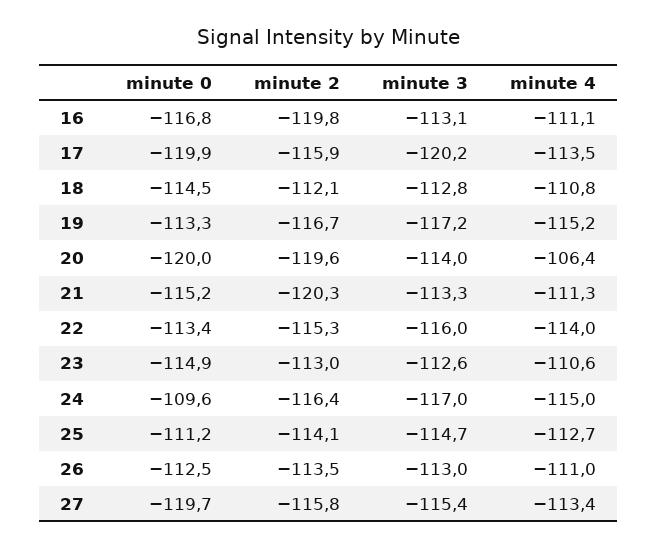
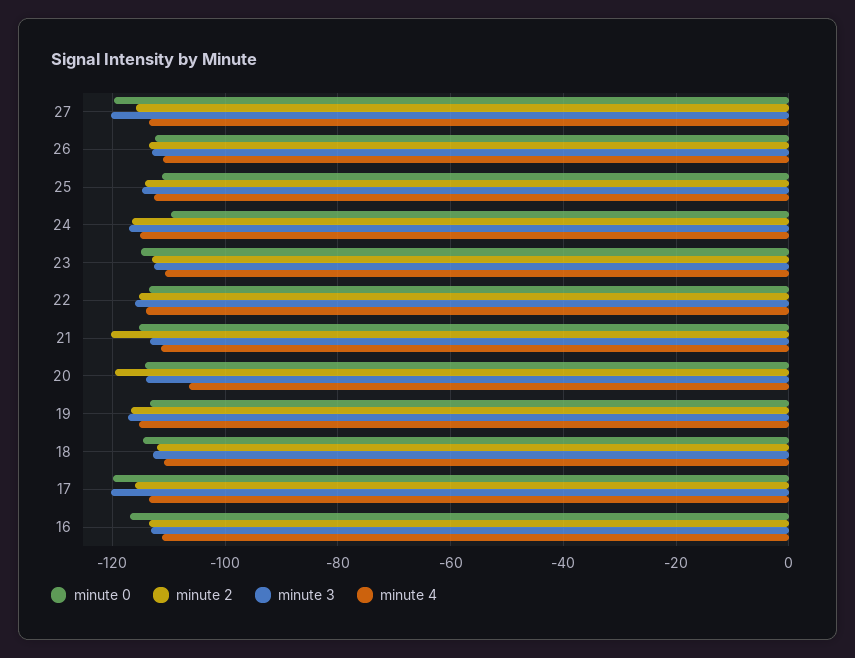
  {
    "minute 0": {
      "16": -116.8,
      "17": -119.9,
      "18": -114.5,
      "19": -113.3,
-     "20": -120,
+     "20": -114,
      "21": -115.2,
      "22": -113.4,
      "23": -114.9,
      "24": -109.6,
      "25": -111.2,
      "26": -112.5,
      "27": -119.7
    },
    "minute 2": {
-     "16": -119.8,
+     "16": -114,
      "17": -115.9,
      "18": -112.1,
      "19": -116.7,
      "20": -119.6,
      "21": -120.3,
      "22": -115.3,
      "23": -113,
      "24": -116.4,
      "25": -114.1,
      "26": -113.5,
      "27": -115.8
    },
    "minute 3": {
      "16": -113.1,
      "17": -120.2,
      "18": -112.8,
      "19": -117.2,
      "20": -114,
      "21": -113.3,
      "22": -116,
      "23": -112.6,
      "24": -117,
      "25": -114.7,
      "26": -113,
-     "27": -115.4
+     "27": -120
    },
    "minute 4": {
      "16": -111.1,
      "17": -113.5,
      "18": -110.8,
      "19": -115.2,
      "20": -106.4,
      "21": -111.3,
      "22": -114,
      "23": -110.6,
      "24": -115,
      "25": -112.7,
      "26": -111,
      "27": -113.4
    }
  }

